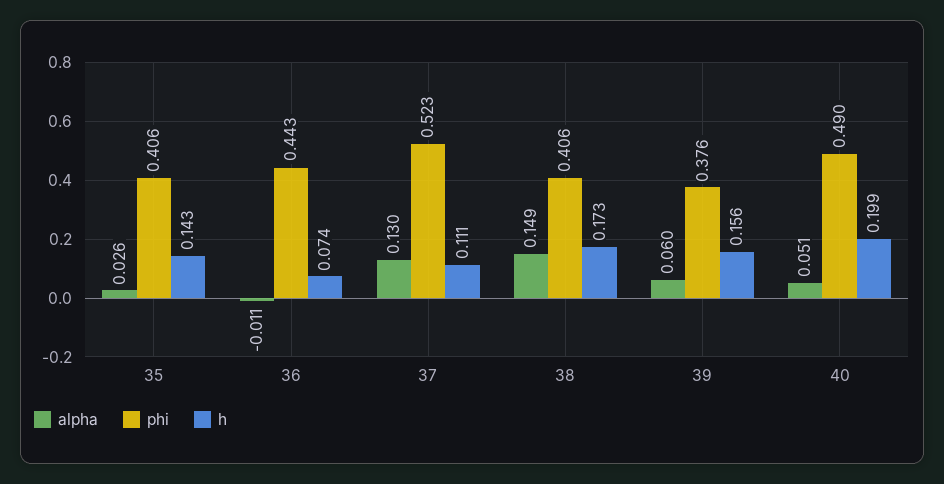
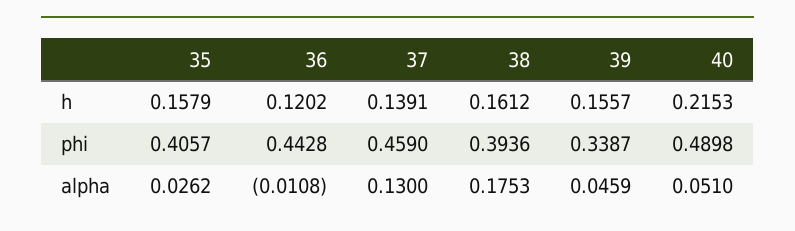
  {
    "alpha": {
      "35": 0.0262,
      "36": -0.0108,
      "37": 0.13,
-     "38": 0.149,
+     "38": 0.1753,
-     "39": 0.06,
+     "39": 0.0459,
      "40": 0.051
    },
    "phi": {
      "35": 0.4057,
      "36": 0.4428,
-     "37": 0.523,
+     "37": 0.459,
-     "38": 0.406,
+     "38": 0.3936,
-     "39": 0.376,
+     "39": 0.3387,
      "40": 0.4898
    },
    "h": {
-     "35": 0.143,
+     "35": 0.1579,
-     "36": 0.074,
+     "36": 0.1202,
-     "37": 0.111,
+     "37": 0.1391,
-     "38": 0.173,
+     "38": 0.1612,
      "39": 0.1557,
-     "40": 0.199
+     "40": 0.2153
    }
  }

